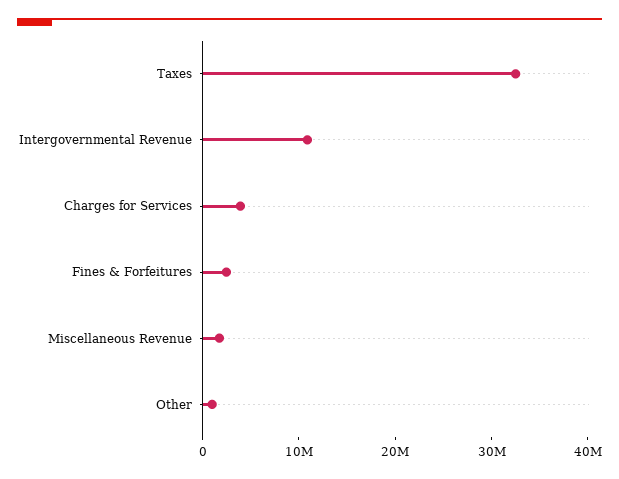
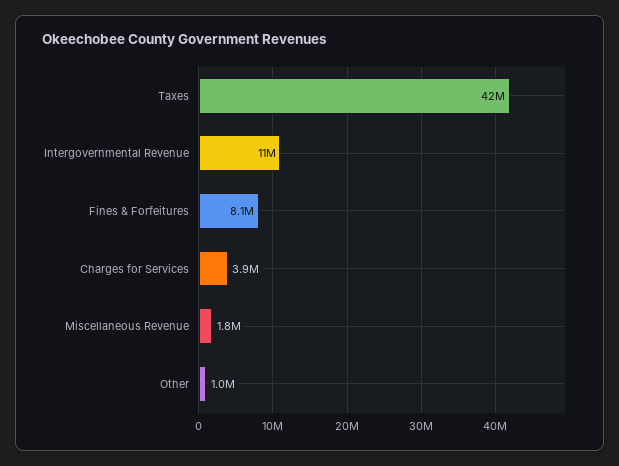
  {
-   "Taxes": 32000000,
+   "Taxes": 42000000,
    "Intergovernmental Revenue": 11000000,
    "Charges for Services": 3900000,
-   "Fines & Forfeitures": 2000000,
+   "Fines & Forfeitures": 8100000,
    "Miscellaneous Revenue": 1800000,
    "Other": 1000000
  }

